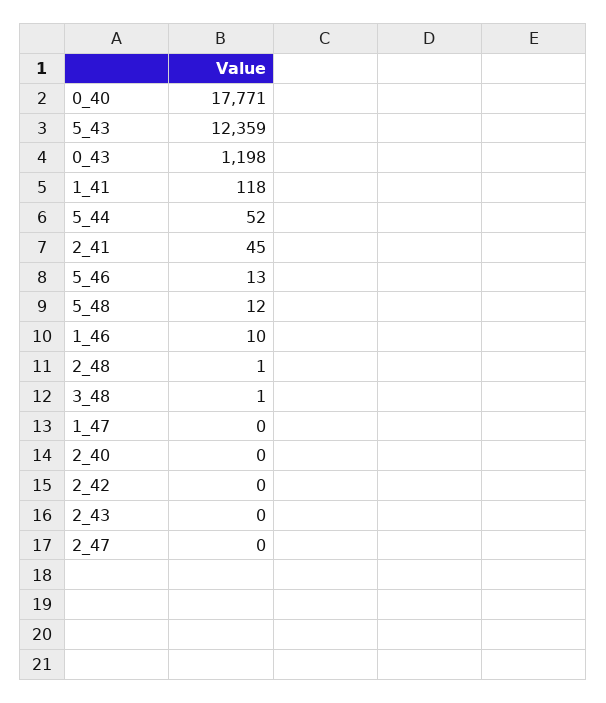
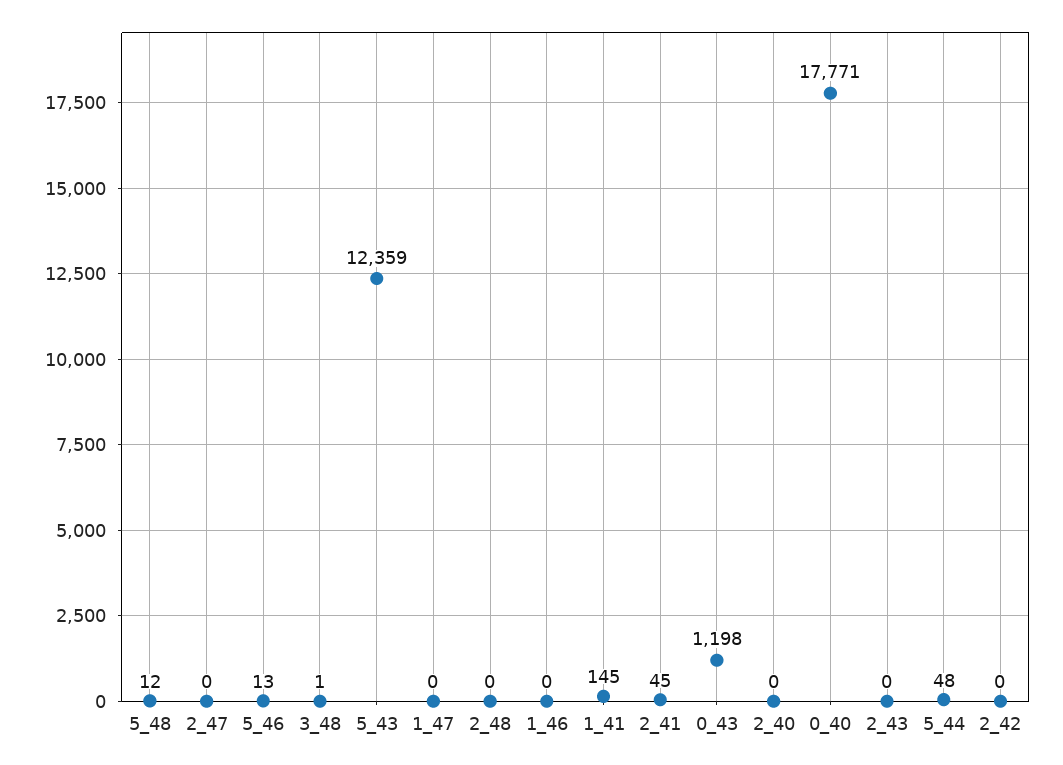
  {
    "0_40": 17771,
    "5_43": 12359,
    "0_43": 1198,
-   "1_41": 118,
+   "1_41": 145,
-   "5_44": 52,
+   "5_44": 48,
    "2_41": 45,
    "5_46": 13,
    "5_48": 12,
-   "1_46": 10,
+   "1_46": 0,
-   "2_48": 1,
+   "2_48": 0,
    "3_48": 1,
    "1_47": 0,
    "2_40": 0,
    "2_42": 0,
    "2_43": 0,
    "2_47": 0
  }

